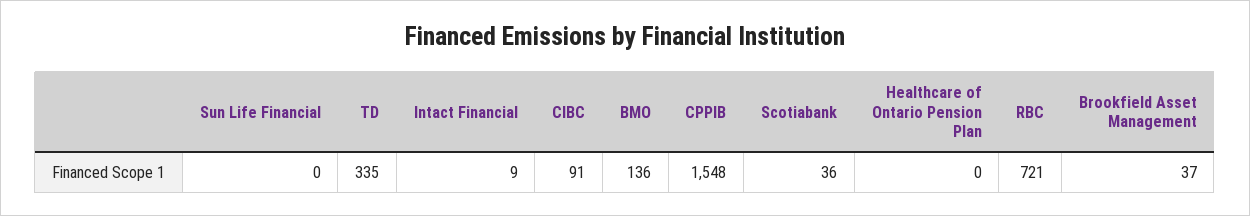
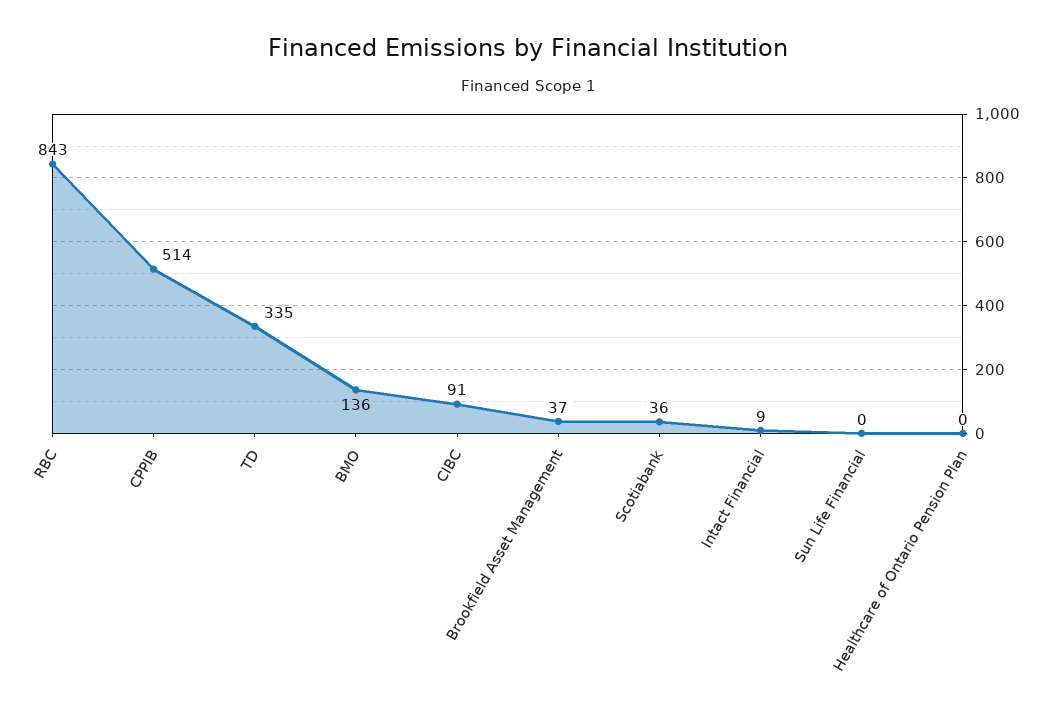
  {
    "Sun Life Financial": 0,
    "TD": 335,
    "Intact Financial": 9,
    "CIBC": 91,
    "BMO": 136,
-   "CPPIB": 1548,
+   "CPPIB": 514,
    "Scotiabank": 36,
    "Healthcare of Ontario Pension Plan": 0,
-   "RBC": 721,
+   "RBC": 843,
    "Brookfield Asset Management": 37
  }

